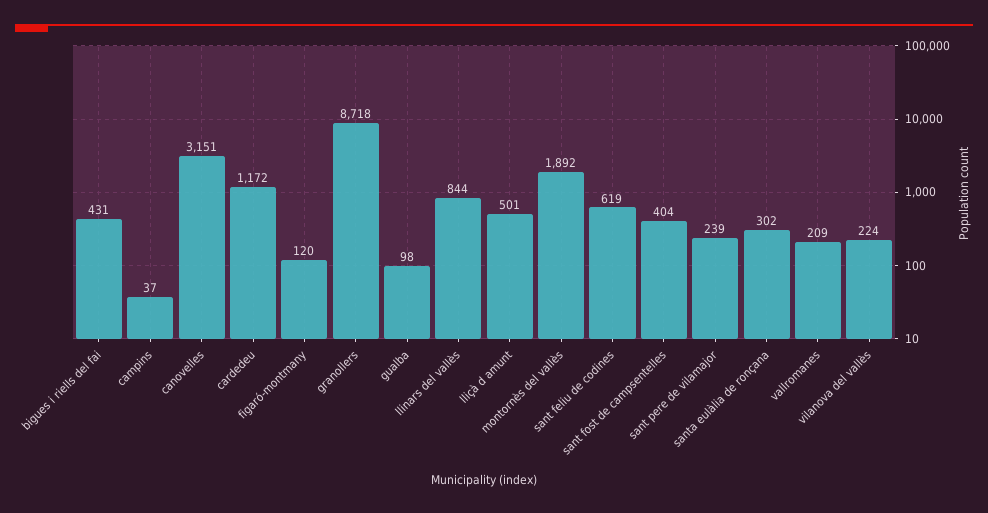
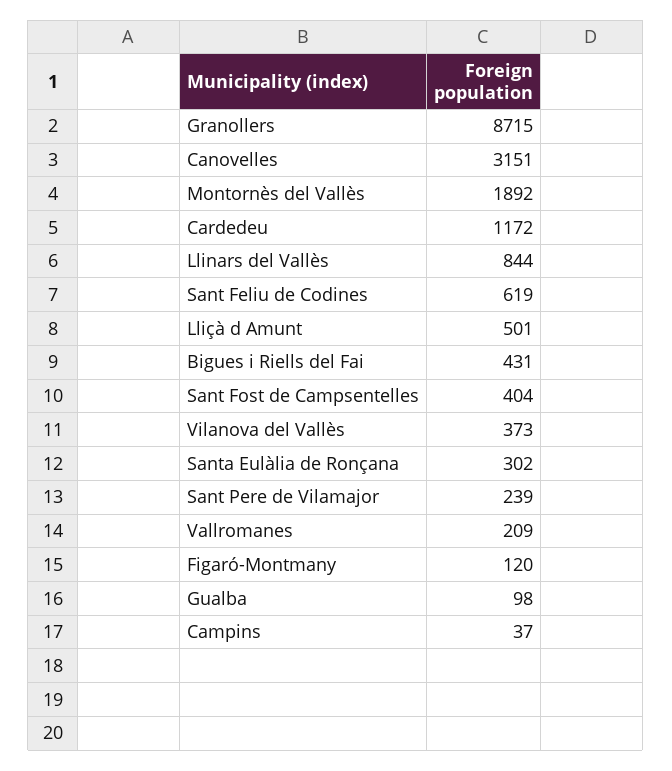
  {
    "bigues i riells del fai": 431,
    "campins": 37,
    "canovelles": 3151,
    "cardedeu": 1172,
    "figaró-montmany": 120,
-   "granollers": 8718,
+   "granollers": 8715,
    "gualba": 98,
    "llinars del vallès": 844,
    "lliçà d amunt": 501,
    "montornès del vallès": 1892,
    "sant feliu de codines": 619,
    "sant fost de campsentelles": 404,
    "sant pere de vilamajor": 239,
    "santa eulàlia de ronçana": 302,
    "vallromanes": 209,
-   "vilanova del vallès": 224
+   "vilanova del vallès": 373
  }

